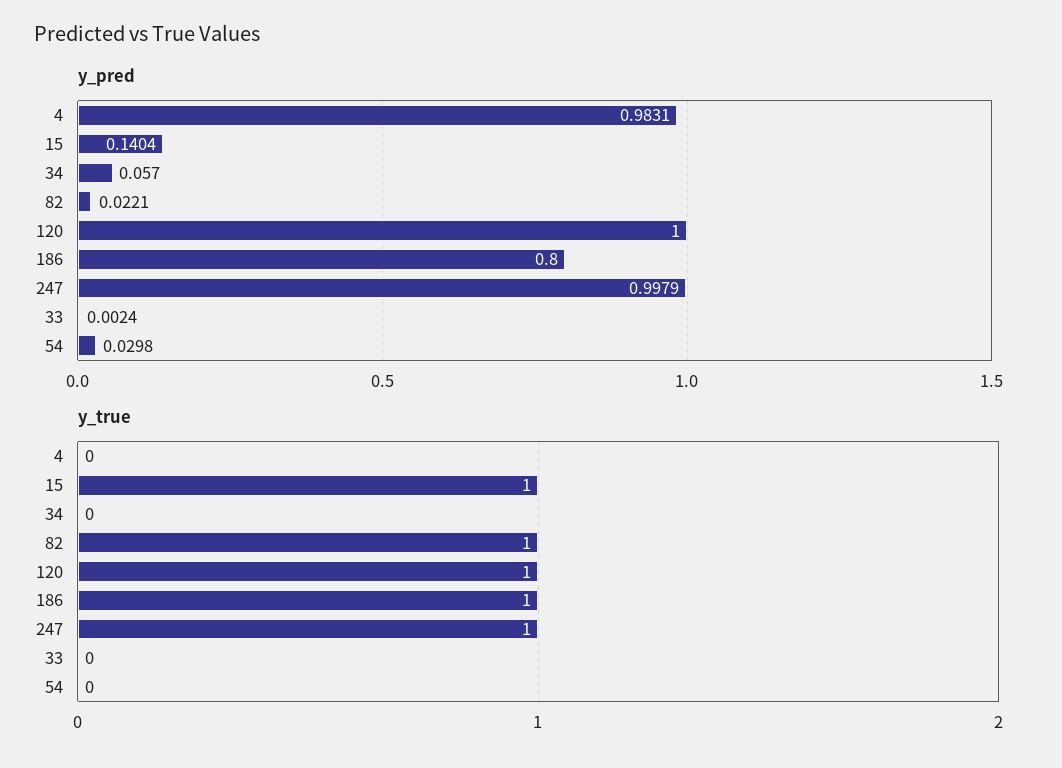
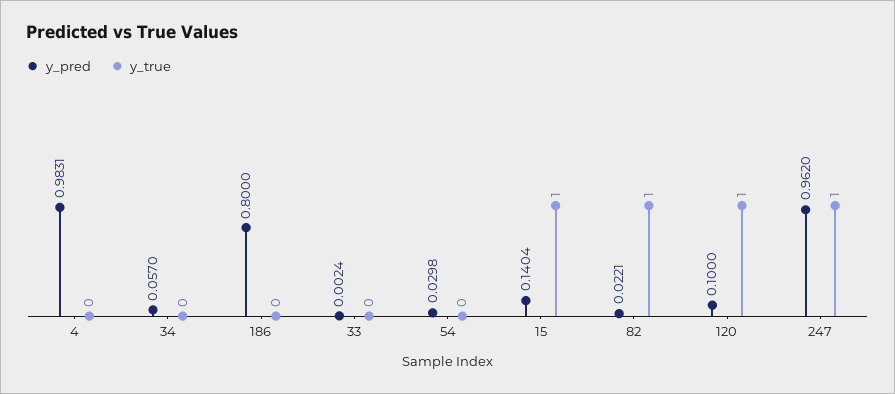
  {
    "y_pred": {
      "4": 0.9831,
      "15": 0.1404,
      "34": 0.057,
      "82": 0.0221,
-     "120": 1,
+     "120": 0.1,
      "186": 0.8,
-     "247": 0.9979,
+     "247": 0.962,
      "33": 0.0024,
      "54": 0.0298
    },
    "y_true": {
      "4": 0,
      "15": 1,
      "34": 0,
      "82": 1,
      "120": 1,
-     "186": 1,
+     "186": 0,
      "247": 1,
      "33": 0,
      "54": 0
    }
  }

